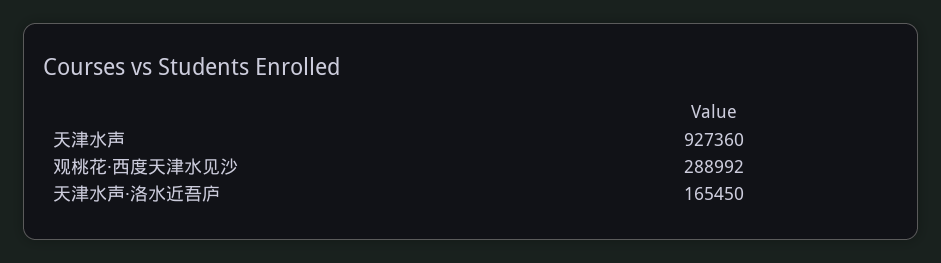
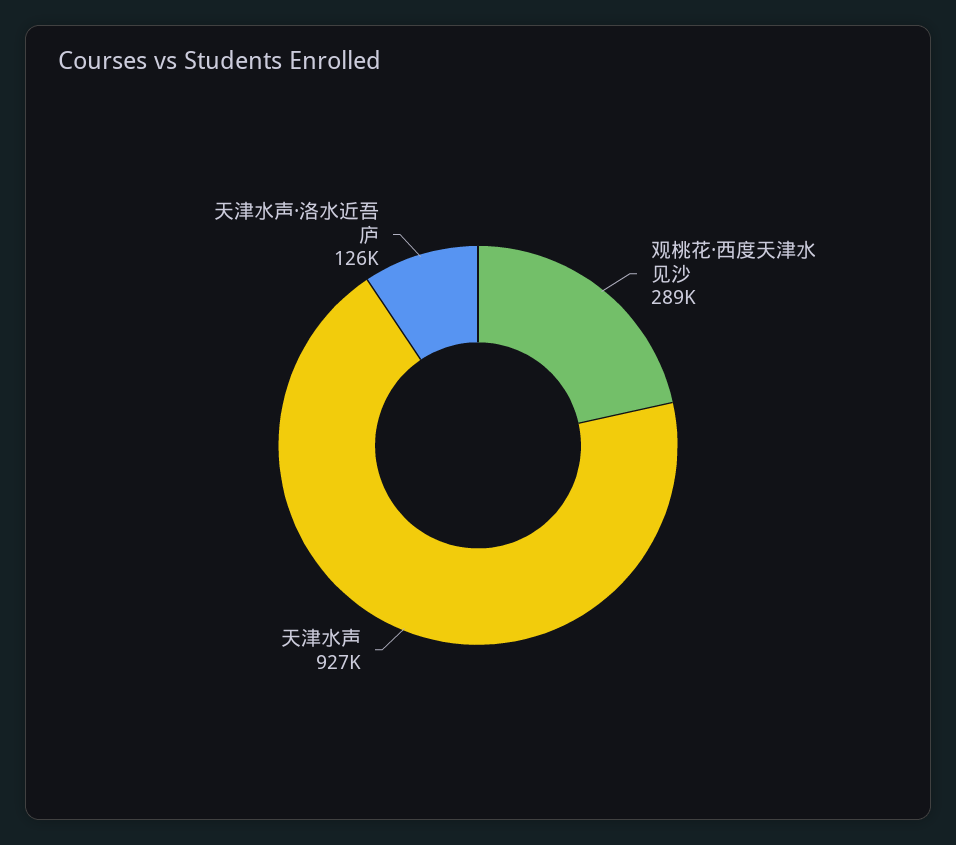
  {
    "天津水声": 927360,
    "观桃花·西度天津水见沙": 288992,
-   "天津水声·洛水近吾庐": 165450
+   "天津水声·洛水近吾庐": 126000
  }

